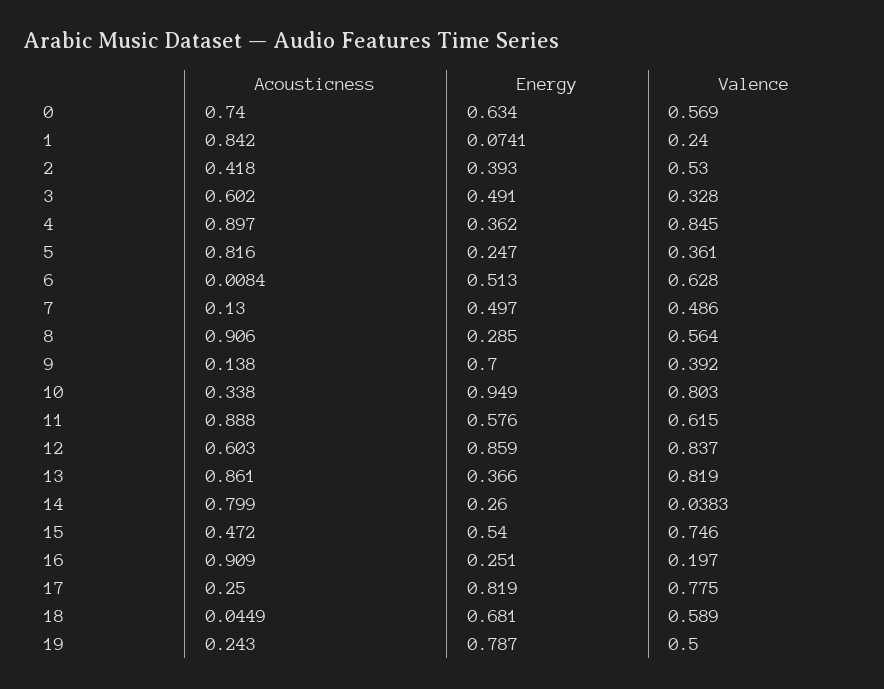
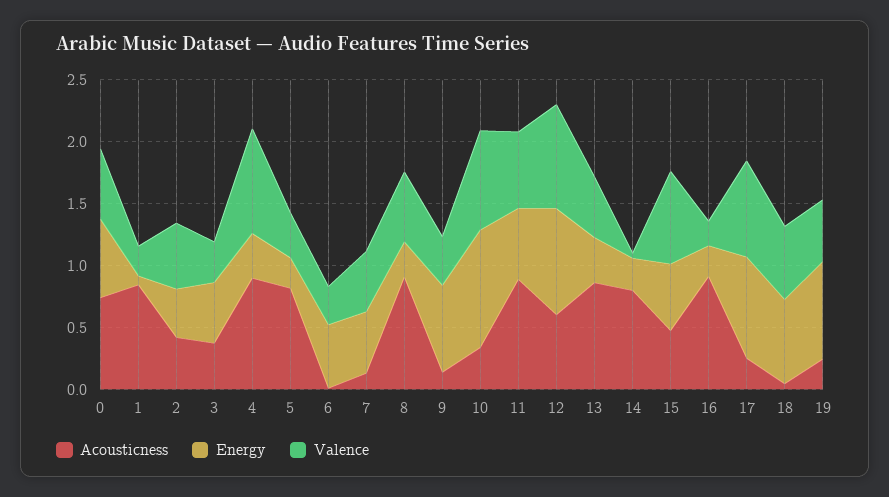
  {
    "Acousticness": {
      "0": 0.74,
      "1": 0.842,
      "2": 0.418,
-     "3": 0.602,
+     "3": 0.4,
      "4": 0.897,
      "5": 0.816,
      "6": 0.0084,
      "7": 0.13,
      "8": 0.906,
      "9": 0.138,
      "10": 0.338,
      "11": 0.888,
      "12": 0.603,
      "13": 0.861,
      "14": 0.799,
      "15": 0.472,
      "16": 0.909,
      "17": 0.25,
      "18": 0.0449,
      "19": 0.243
    },
    "Energy": {
      "0": 0.634,
      "1": 0.0741,
      "2": 0.393,
      "3": 0.491,
      "4": 0.362,
      "5": 0.247,
      "6": 0.513,
      "7": 0.497,
      "8": 0.285,
      "9": 0.7,
      "10": 0.949,
      "11": 0.576,
      "12": 0.859,
      "13": 0.366,
      "14": 0.26,
      "15": 0.54,
      "16": 0.251,
      "17": 0.819,
      "18": 0.681,
      "19": 0.787
    },
    "Valence": {
      "0": 0.569,
      "1": 0.24,
      "2": 0.53,
      "3": 0.328,
      "4": 0.845,
      "5": 0.361,
-     "6": 0.628,
+     "6": 0.3,
      "7": 0.486,
      "8": 0.564,
      "9": 0.392,
      "10": 0.803,
      "11": 0.615,
      "12": 0.837,
-     "13": 0.819,
+     "13": 0.5,
      "14": 0.0383,
      "15": 0.746,
      "16": 0.197,
      "17": 0.775,
      "18": 0.589,
      "19": 0.5
    }
  }

